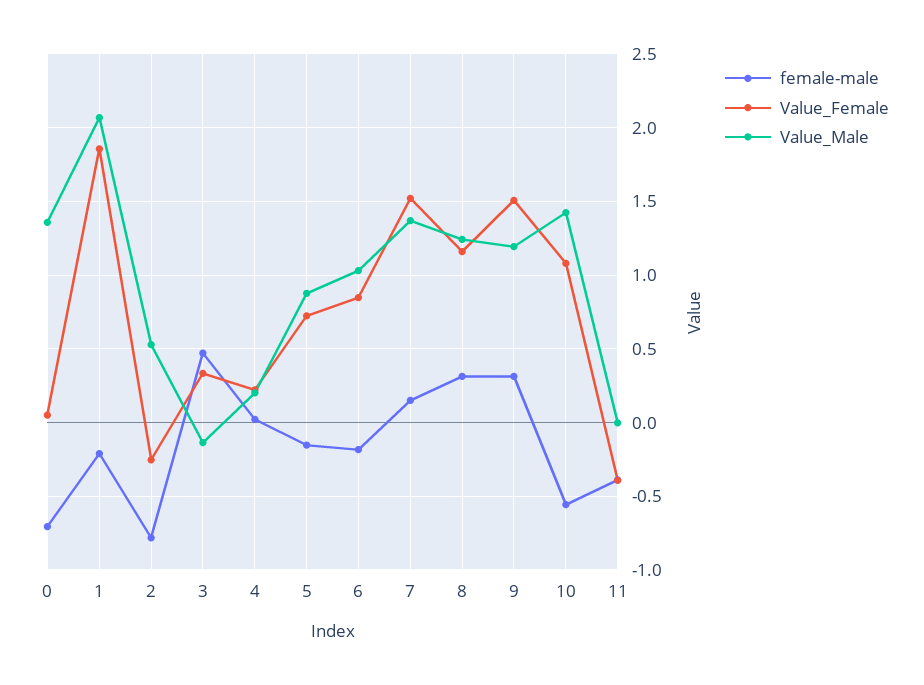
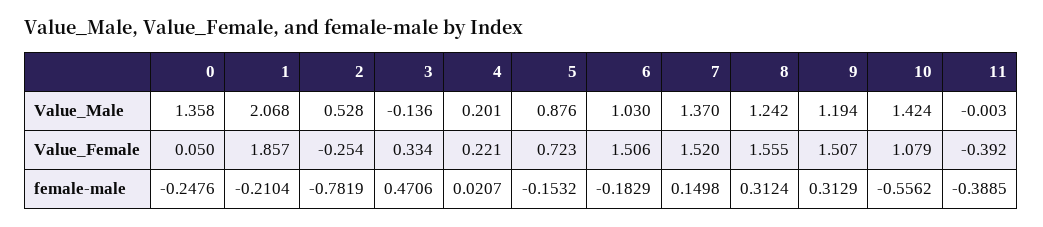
  {
    "female-male": {
-     "0": -0.7,
+     "0": -0.2476,
      "1": -0.2104,
      "2": -0.7819,
      "3": 0.4706,
      "4": 0.0207,
      "5": -0.1532,
      "6": -0.1829,
      "7": 0.1498,
      "8": 0.3124,
      "9": 0.3129,
      "10": -0.5562,
      "11": -0.3885
    },
    "Value_Female": {
      "0": 0.05,
      "1": 1.857,
      "2": -0.254,
      "3": 0.334,
      "4": 0.221,
      "5": 0.723,
-     "6": 0.85,
+     "6": 1.506,
      "7": 1.52,
-     "8": 1.15,
+     "8": 1.555,
      "9": 1.507,
      "10": 1.079,
      "11": -0.392
    },
    "Value_Male": {
      "0": 1.358,
      "1": 2.068,
      "2": 0.528,
      "3": -0.136,
      "4": 0.201,
      "5": 0.876,
      "6": 1.03,
      "7": 1.37,
      "8": 1.242,
      "9": 1.194,
      "10": 1.424,
      "11": -0.003
    }
  }

